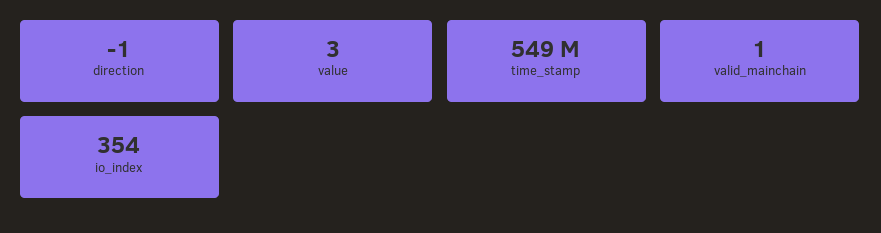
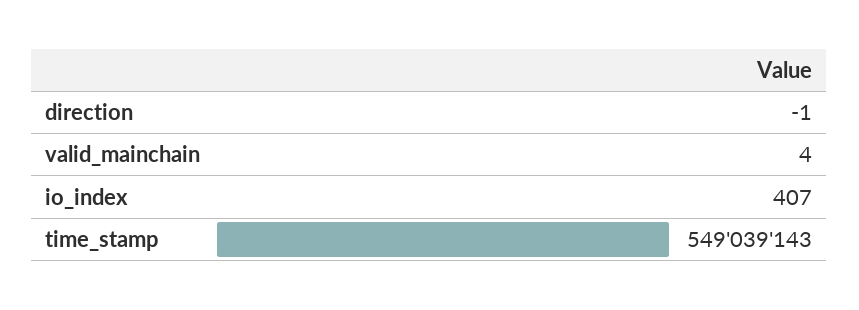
  {
    "direction": -1,
-   "value": 3,
    "time_stamp": 549039143,
-   "valid_mainchain": 1,
+   "valid_mainchain": 4,
-   "io_index": 354
+   "io_index": 407
  }

